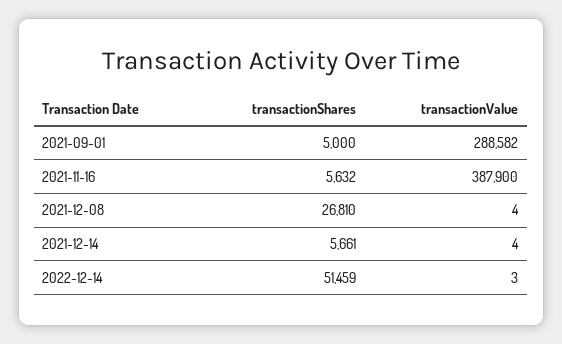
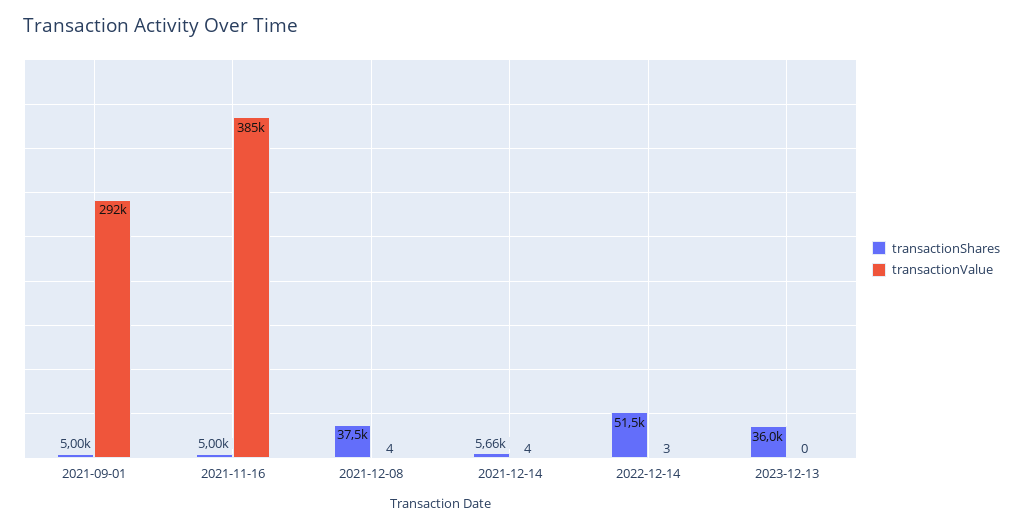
  {
    "transactionShares": {
      "2021-09-01": 5000,
-     "2021-11-16": 5632,
+     "2021-11-16": 5000,
-     "2021-12-08": 26810,
+     "2021-12-08": 37500,
      "2021-12-14": 5661,
-     "2022-12-14": 51459
+     "2022-12-14": 51459,
+     "2023-12-13": 36000
    },
    "transactionValue": {
-     "2021-09-01": 288582,
+     "2021-09-01": 292000,
-     "2021-11-16": 387900,
+     "2021-11-16": 385000,
      "2021-12-08": 4,
      "2021-12-14": 4,
-     "2022-12-14": 3
+     "2022-12-14": 3,
+     "2023-12-13": 0
    }
  }

